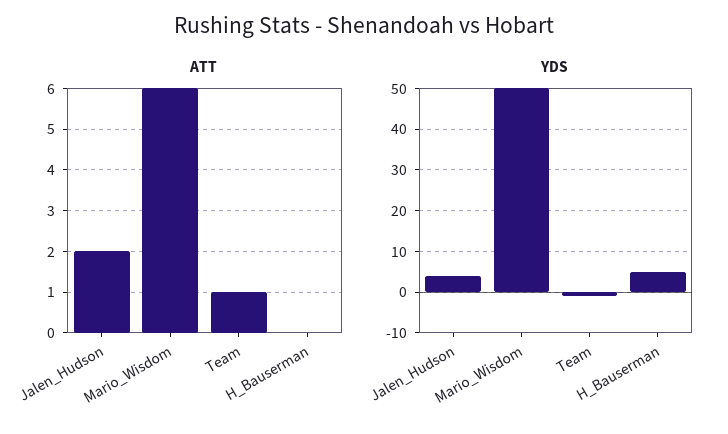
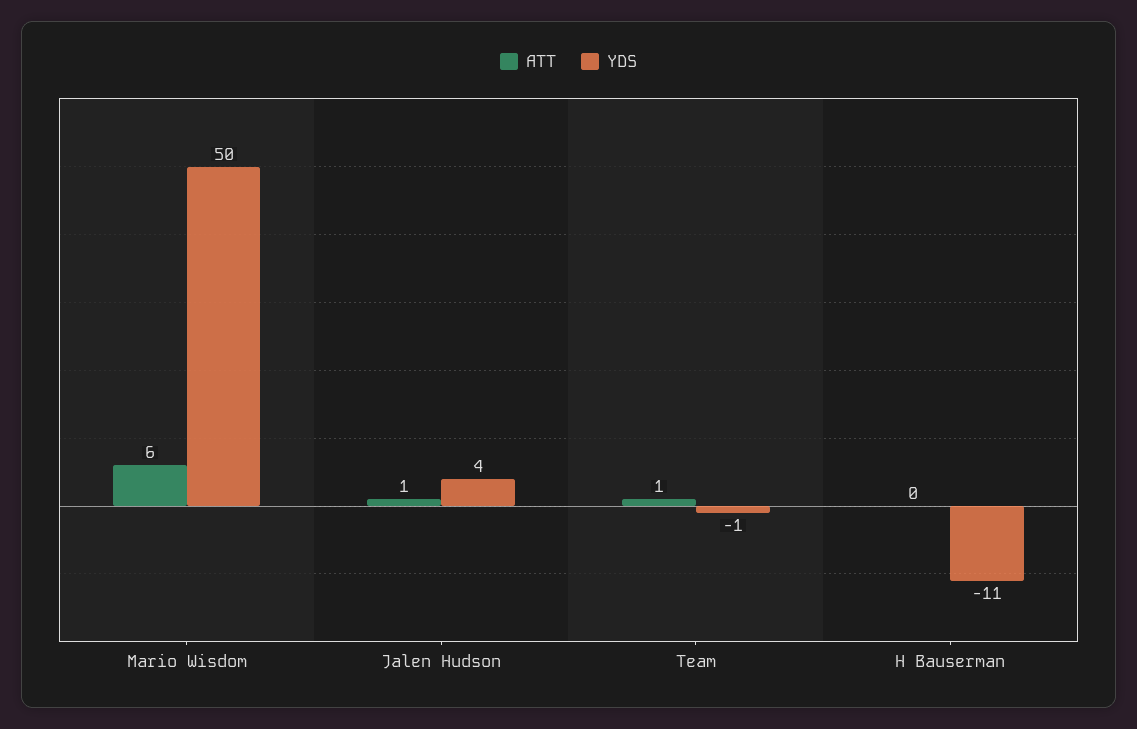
  {
    "ATT": {
-     "Jalen_Hudson": 2,
+     "Jalen_Hudson": 1,
      "Mario_Wisdom": 6,
      "Team": 1,
      "H_Bauserman": 0
    },
    "YDS": {
      "Jalen_Hudson": 4,
      "Mario_Wisdom": 50,
      "Team": -1,
-     "H_Bauserman": 5
+     "H_Bauserman": -11
    }
  }

